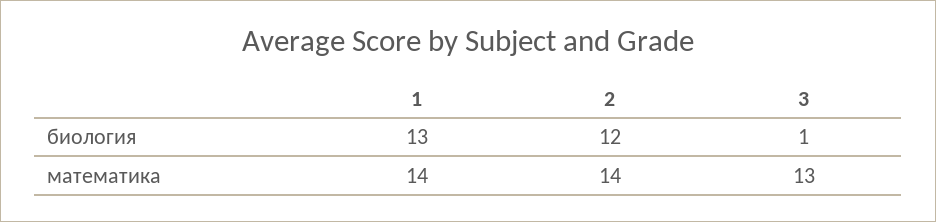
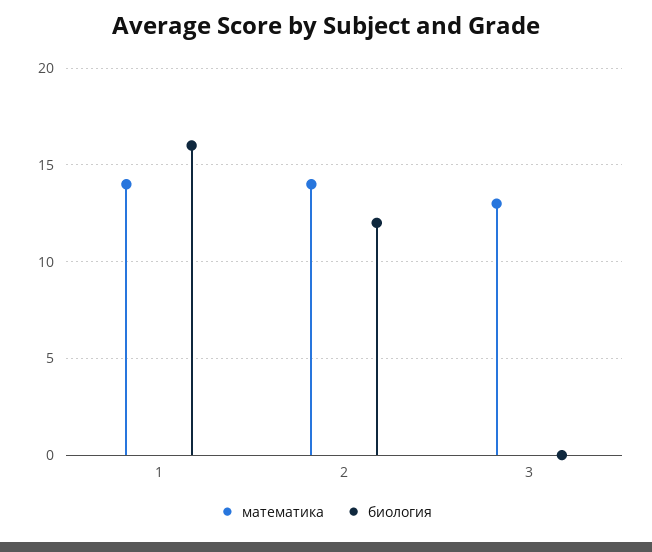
  {
    "биология": {
-     "1": 13,
+     "1": 16,
      "2": 12,
-     "3": 1
+     "3": 0
    },
    "математика": {
      "1": 14,
      "2": 14,
      "3": 13
    }
  }

